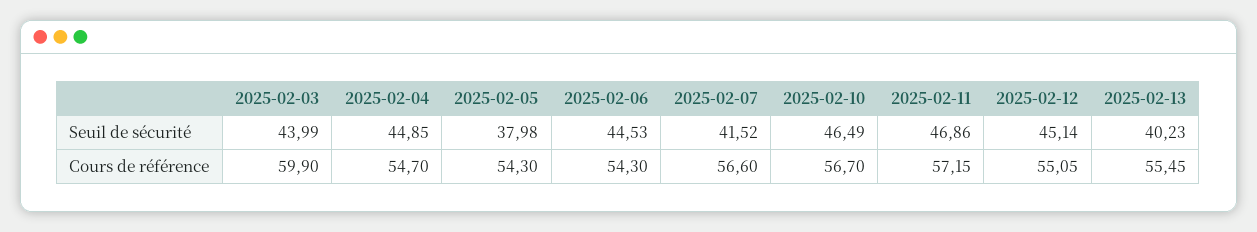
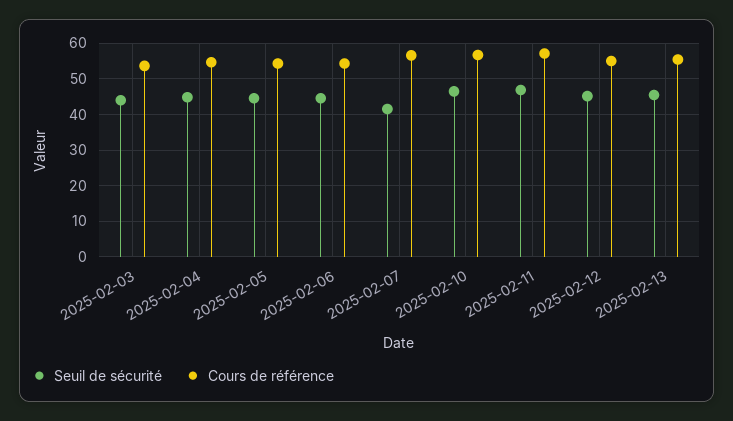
  {
    "Seuil de sécurité": {
      "2025-02-03": 43.99,
      "2025-02-04": 44.85,
-     "2025-02-05": 37.98,
+     "2025-02-05": 44,
      "2025-02-06": 44.53,
      "2025-02-07": 41.52,
      "2025-02-10": 46.49,
      "2025-02-11": 46.86,
      "2025-02-12": 45.14,
-     "2025-02-13": 40.23
+     "2025-02-13": 46
    },
    "Cours de référence": {
-     "2025-02-03": 59.9,
+     "2025-02-03": 54,
      "2025-02-04": 54.7,
      "2025-02-05": 54.3,
      "2025-02-06": 54.3,
      "2025-02-07": 56.6,
      "2025-02-10": 56.7,
      "2025-02-11": 57.15,
      "2025-02-12": 55.05,
      "2025-02-13": 55.45
    }
  }

